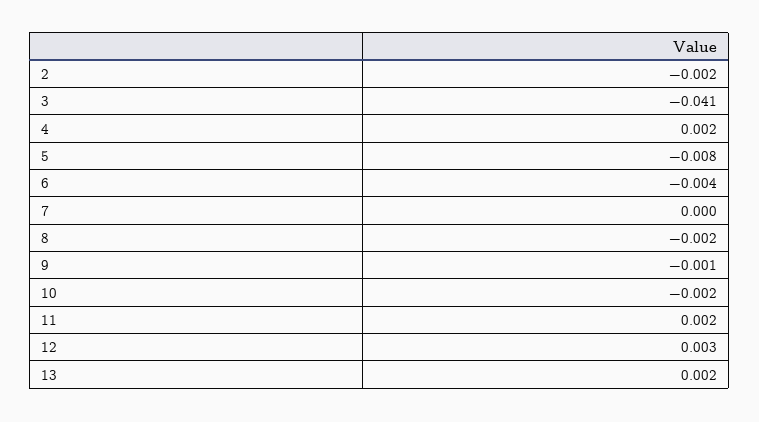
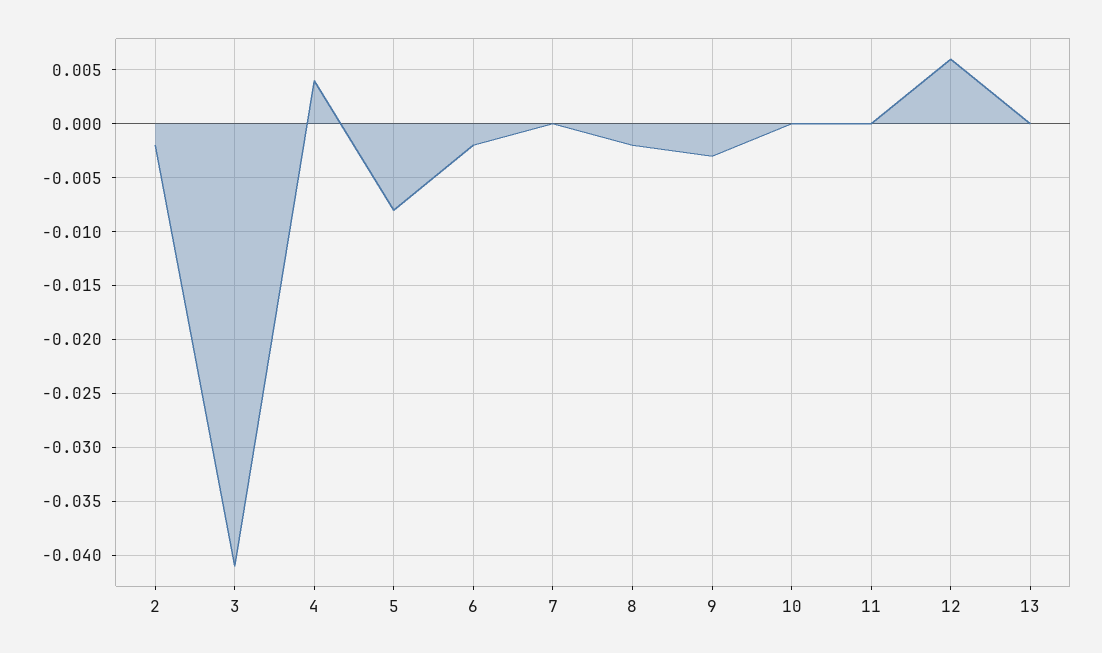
  {
    "2": -0.002,
    "3": -0.041,
-   "4": 0.002,
+   "4": 0.004,
    "5": -0.008,
-   "6": -0.004,
+   "6": -0.002,
    "7": 0,
    "8": -0.002,
-   "9": -0.001,
+   "9": -0.003,
-   "10": -0.002,
+   "10": 0,
-   "11": 0.002,
+   "11": 0,
-   "12": 0.003,
+   "12": 0.006,
-   "13": 0.002
+   "13": 0
  }

